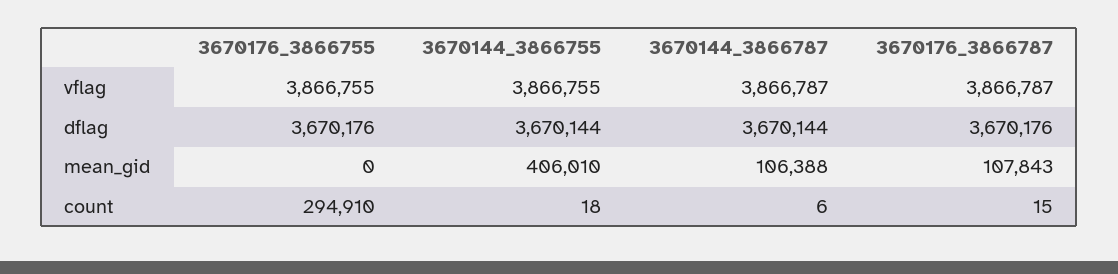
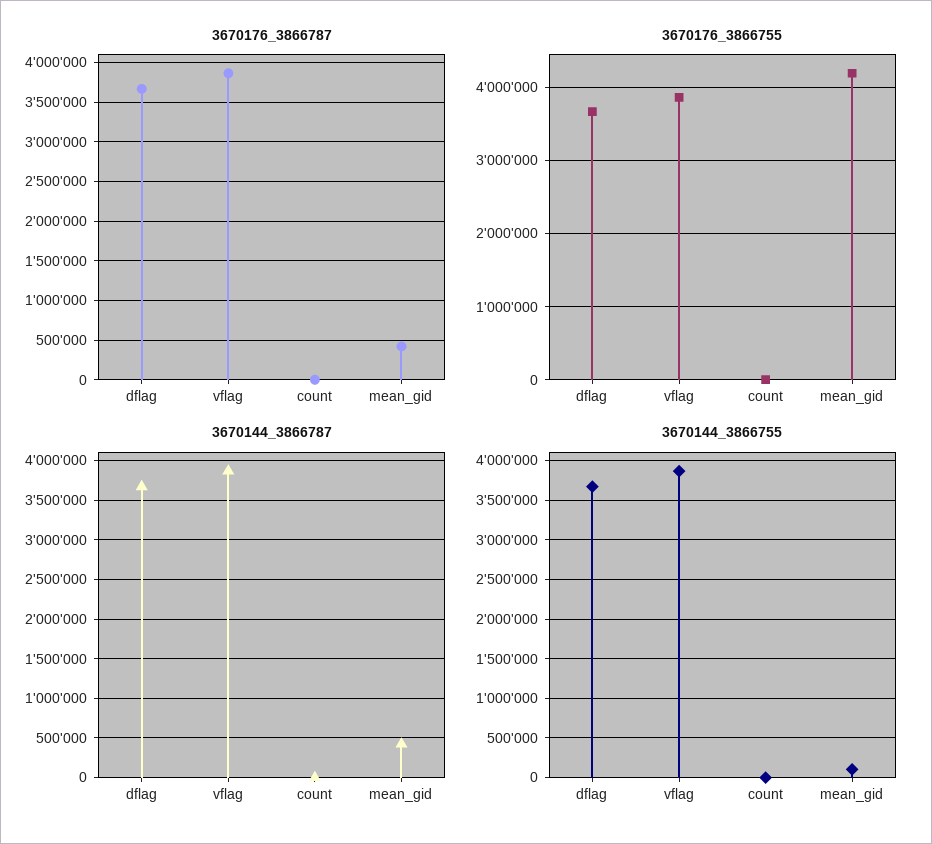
  {
    "3670176_3866755": {
      "vflag": 3866755,
      "dflag": 3670176,
-     "mean_gid": 0,
+     "mean_gid": 4200000,
-     "count": 294910
+     "count": 0
    },
    "3670144_3866755": {
      "vflag": 3866755,
      "dflag": 3670144,
-     "mean_gid": 406010,
+     "mean_gid": 100000,
      "count": 18
    },
    "3670144_3866787": {
      "vflag": 3866787,
      "dflag": 3670144,
-     "mean_gid": 106388,
+     "mean_gid": 400000,
      "count": 6
    },
    "3670176_3866787": {
      "vflag": 3866787,
      "dflag": 3670176,
-     "mean_gid": 107843,
+     "mean_gid": 400000,
      "count": 15
    }
  }

